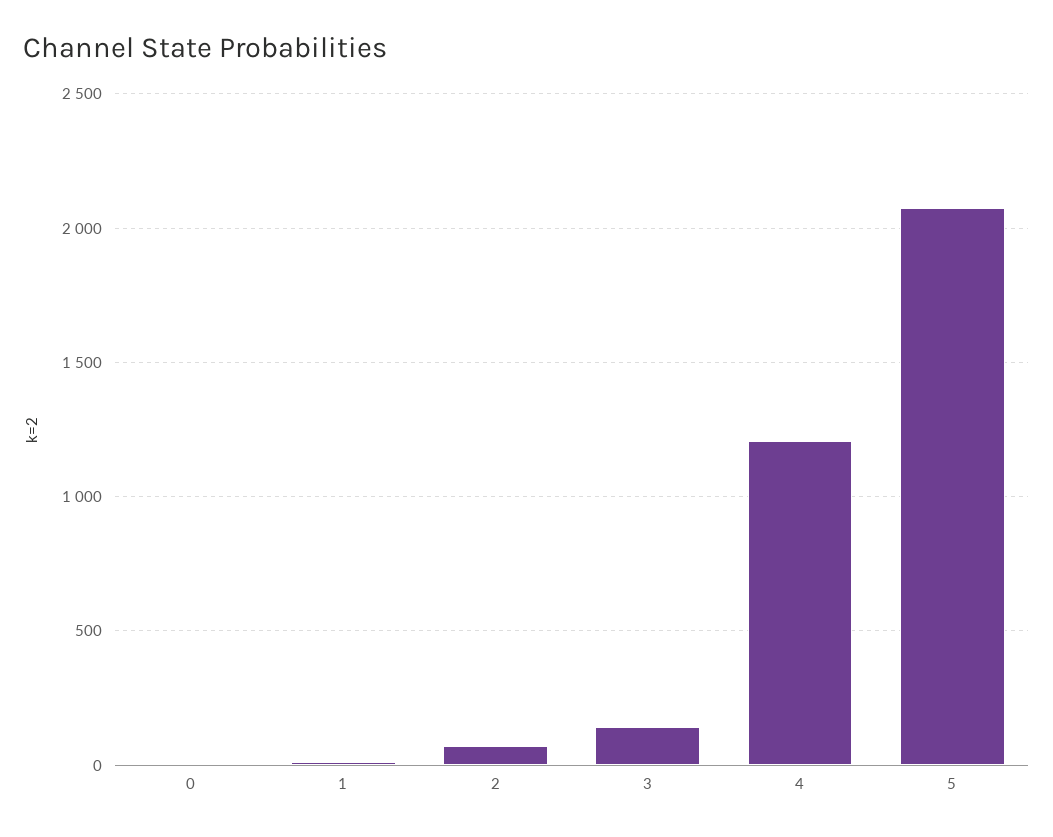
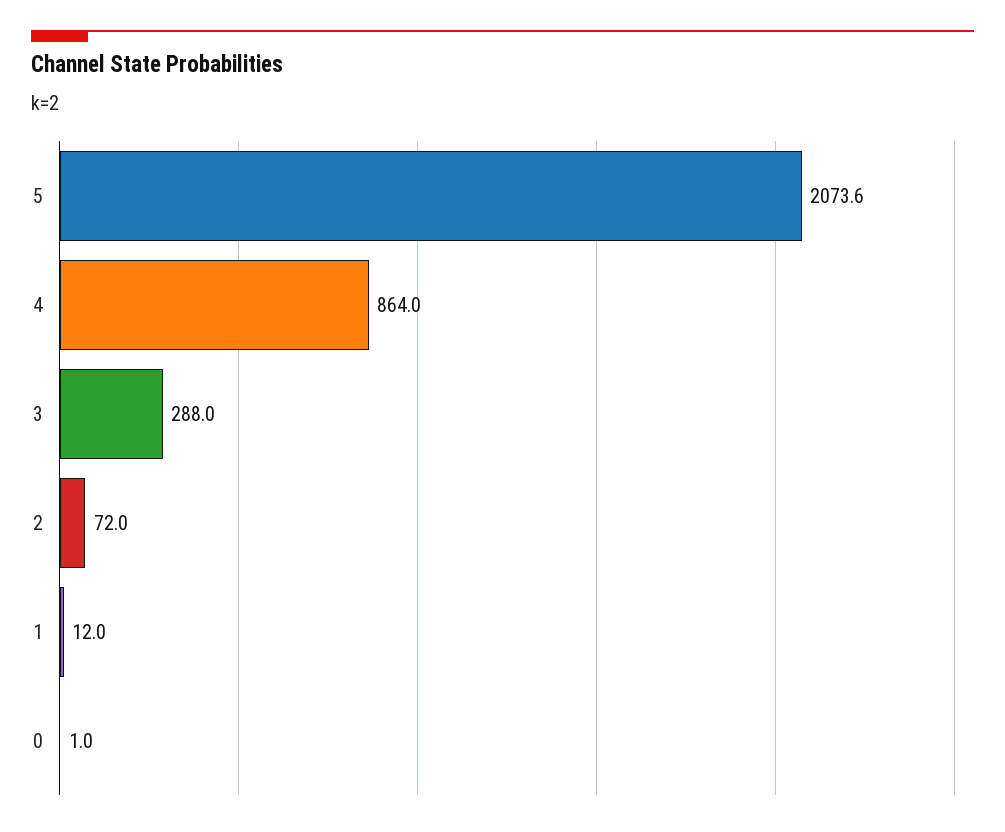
  {
    "0": 1,
    "1": 12,
    "2": 72,
-   "3": 150,
+   "3": 288,
-   "4": 1200,
+   "4": 864,
    "5": 2073.6
  }

